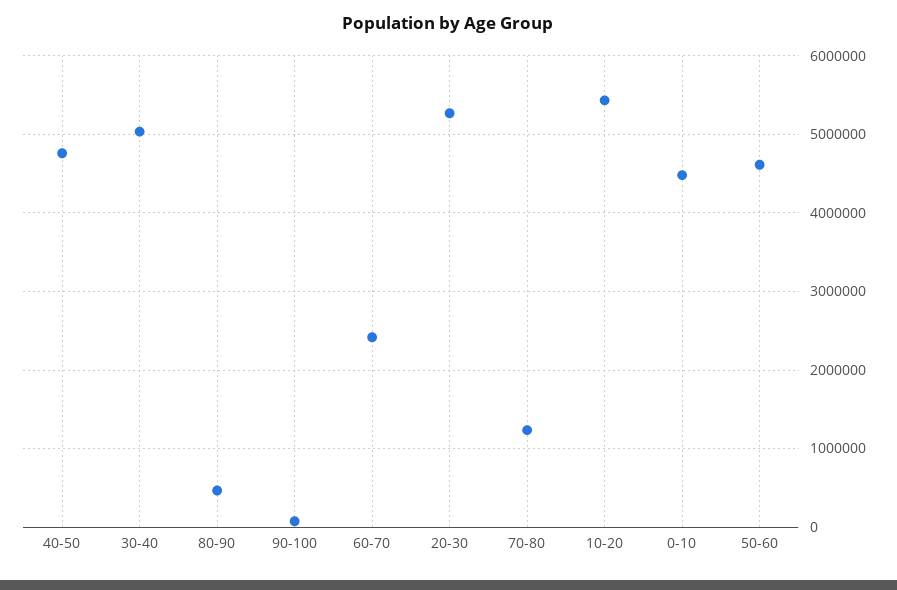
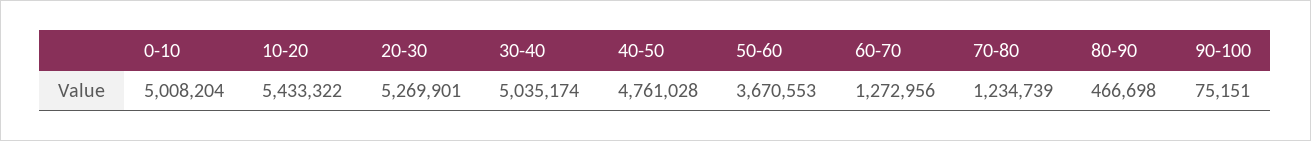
  {
    "40-50": 4761028,
    "30-40": 5035174,
    "80-90": 466698,
    "90-100": 75151,
-   "60-70": 2400000,
+   "60-70": 1272956,
    "20-30": 5269901,
    "70-80": 1234739,
    "10-20": 5433322,
-   "0-10": 4500000,
+   "0-10": 5008204,
-   "50-60": 4600000
+   "50-60": 3670553
  }

